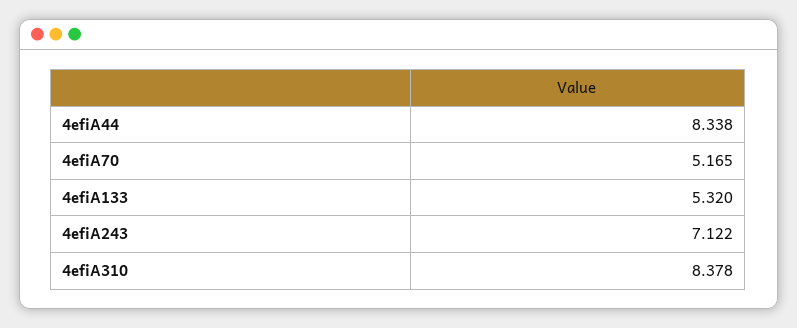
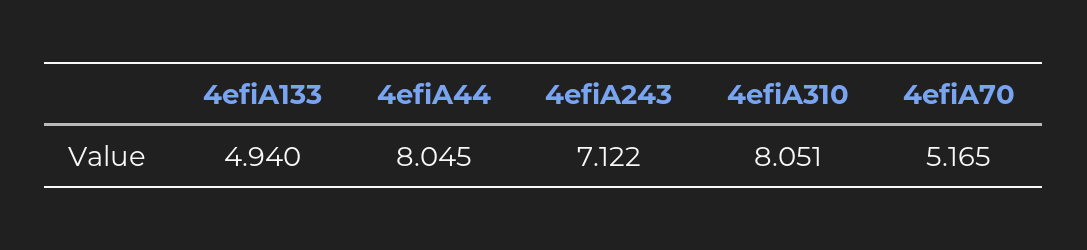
  {
-   "4efiA44": 8.338,
+   "4efiA44": 8.045,
    "4efiA70": 5.165,
-   "4efiA133": 5.32,
+   "4efiA133": 4.94,
    "4efiA243": 7.122,
-   "4efiA310": 8.378
+   "4efiA310": 8.051
  }

